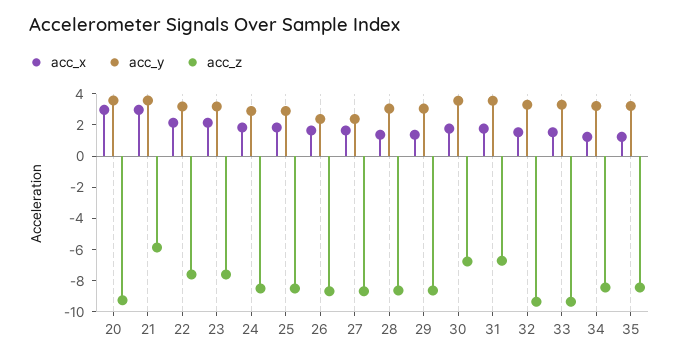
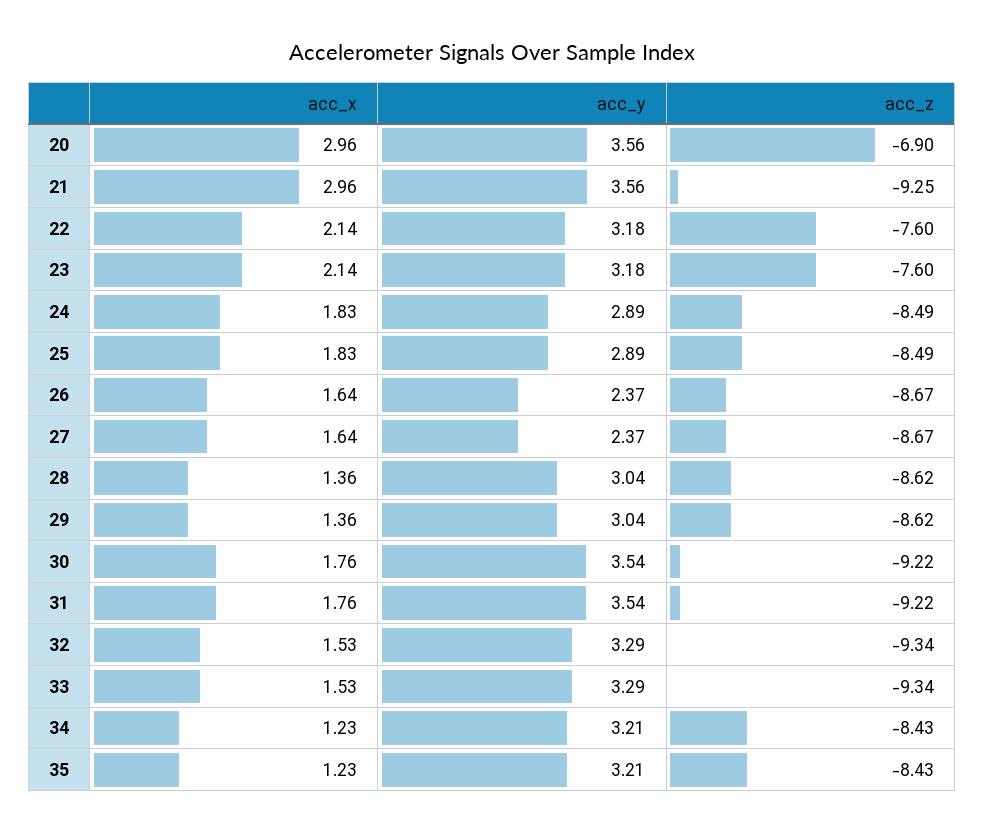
  {
    "acc_x": {
      "20": 2.96,
      "21": 2.96,
      "22": 2.14,
      "23": 2.14,
      "24": 1.83,
      "25": 1.83,
      "26": 1.64,
      "27": 1.64,
      "28": 1.36,
      "29": 1.36,
      "30": 1.76,
      "31": 1.76,
      "32": 1.53,
      "33": 1.53,
      "34": 1.23,
      "35": 1.23
    },
    "acc_y": {
      "20": 3.56,
      "21": 3.56,
      "22": 3.18,
      "23": 3.18,
      "24": 2.89,
      "25": 2.89,
      "26": 2.37,
      "27": 2.37,
      "28": 3.04,
      "29": 3.04,
      "30": 3.54,
      "31": 3.54,
      "32": 3.29,
      "33": 3.29,
      "34": 3.21,
      "35": 3.21
    },
    "acc_z": {
-     "20": -9,
+     "20": -6.9,
-     "21": -6,
+     "21": -9.25,
      "22": -7.6,
      "23": -7.6,
      "24": -8.49,
      "25": -8.49,
      "26": -8.67,
      "27": -8.67,
      "28": -8.62,
      "29": -8.62,
-     "30": -7,
+     "30": -9.22,
-     "31": -7,
+     "31": -9.22,
      "32": -9.34,
      "33": -9.34,
      "34": -8.43,
      "35": -8.43
    }
  }

